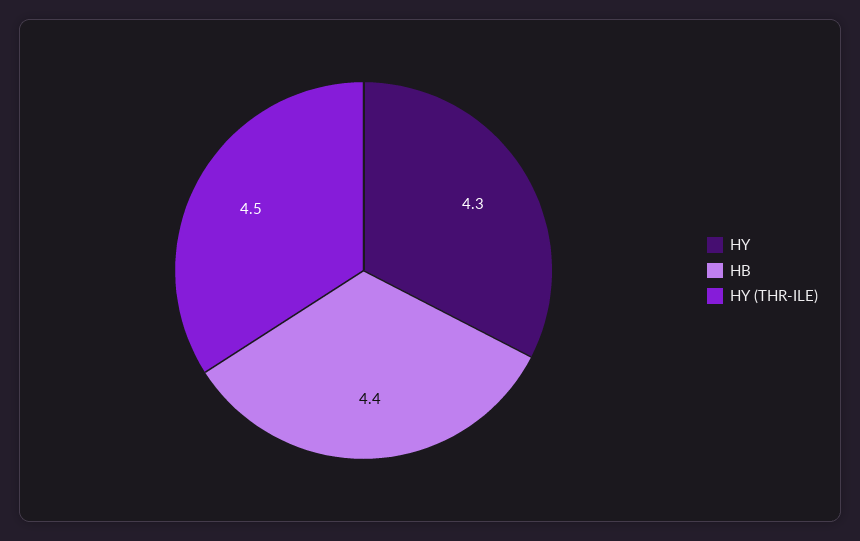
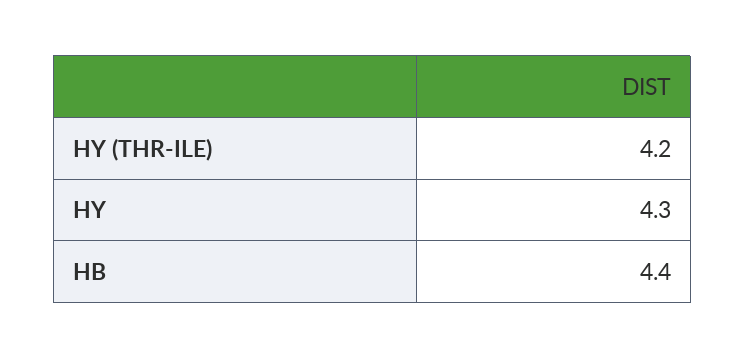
  {
    "HY": 4.3,
    "HB": 4.4,
-   "HY (THR-ILE)": 4.5
+   "HY (THR-ILE)": 4.2
  }

